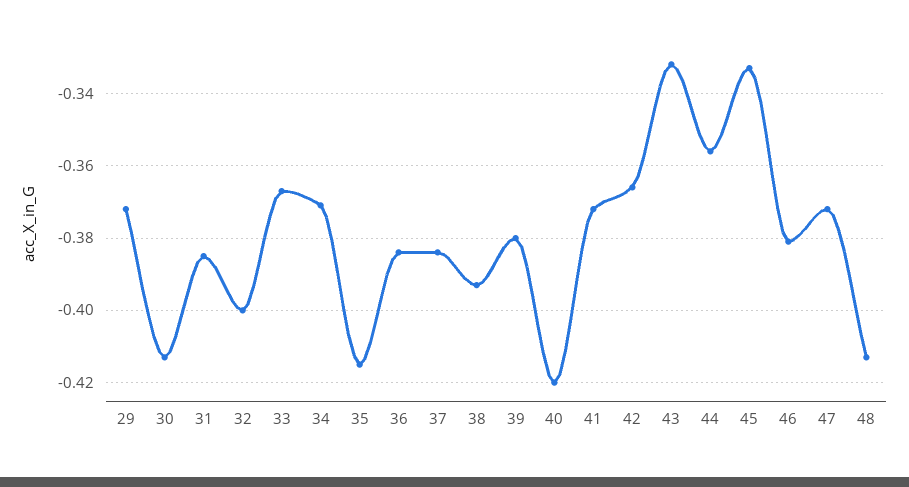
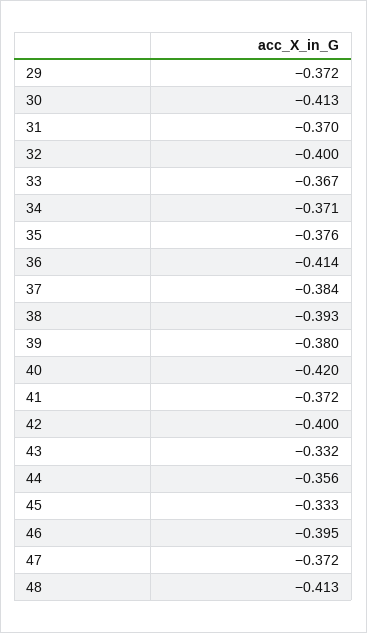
  {
    "29": -0.372,
    "30": -0.413,
-   "31": -0.385,
+   "31": -0.37,
    "32": -0.4,
    "33": -0.367,
    "34": -0.371,
-   "35": -0.415,
+   "35": -0.376,
-   "36": -0.385,
+   "36": -0.414,
    "37": -0.384,
    "38": -0.393,
    "39": -0.38,
    "40": -0.42,
    "41": -0.372,
-   "42": -0.365,
+   "42": -0.4,
    "43": -0.332,
    "44": -0.356,
    "45": -0.333,
-   "46": -0.38,
+   "46": -0.395,
    "47": -0.372,
    "48": -0.413
  }

